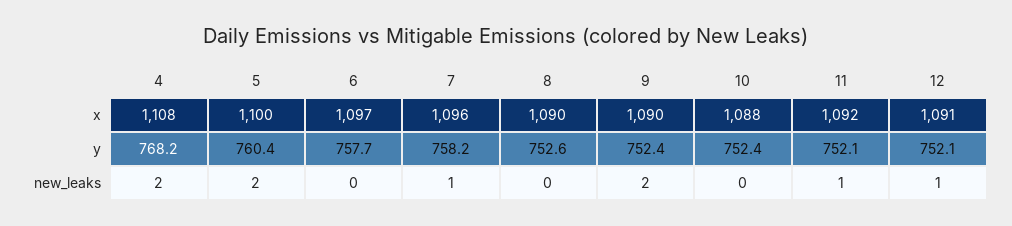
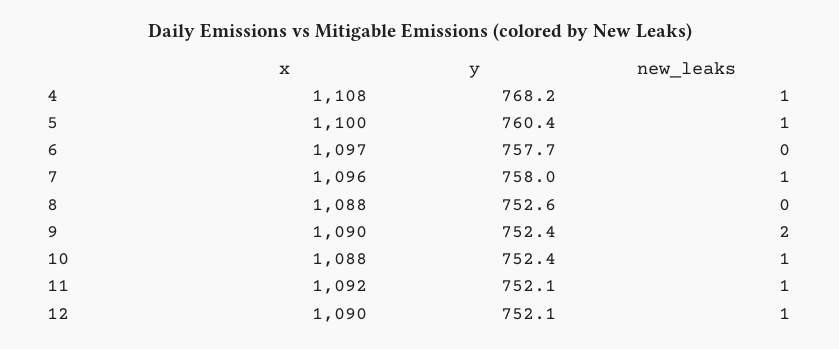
  {
    "4": {
      "x": 1108,
      "y": 768.2,
-     "new_leaks": 2
+     "new_leaks": 1
    },
    "5": {
      "x": 1100,
      "y": 760.4,
-     "new_leaks": 2
+     "new_leaks": 1
    },
    "6": {
      "x": 1097,
      "y": 757.7,
      "new_leaks": 0
    },
    "7": {
      "x": 1096,
-     "y": 758.2,
+     "y": 758,
      "new_leaks": 1
    },
    "8": {
-     "x": 1090,
+     "x": 1088,
      "y": 752.6,
      "new_leaks": 0
    },
    "9": {
      "x": 1090,
      "y": 752.4,
      "new_leaks": 2
    },
    "10": {
      "x": 1088,
      "y": 752.4,
-     "new_leaks": 0
+     "new_leaks": 1
    },
    "11": {
      "x": 1092,
      "y": 752.1,
      "new_leaks": 1
    },
    "12": {
-     "x": 1091,
+     "x": 1090,
      "y": 752.1,
      "new_leaks": 1
    }
  }

